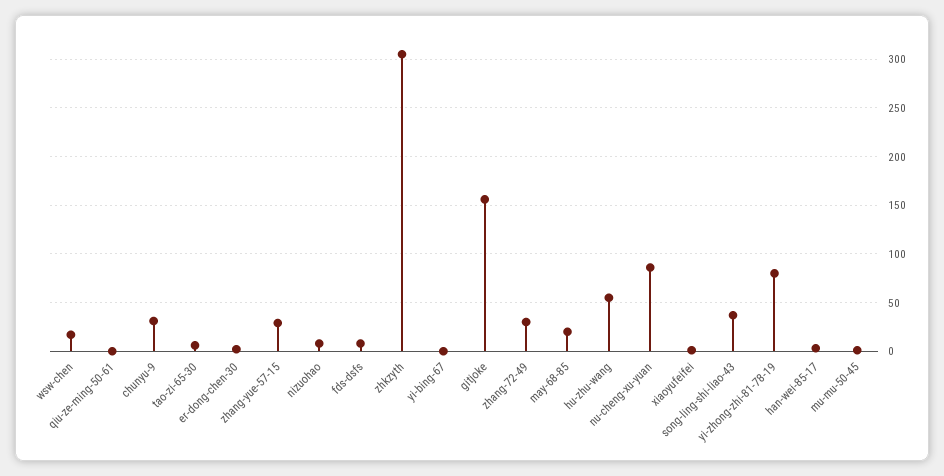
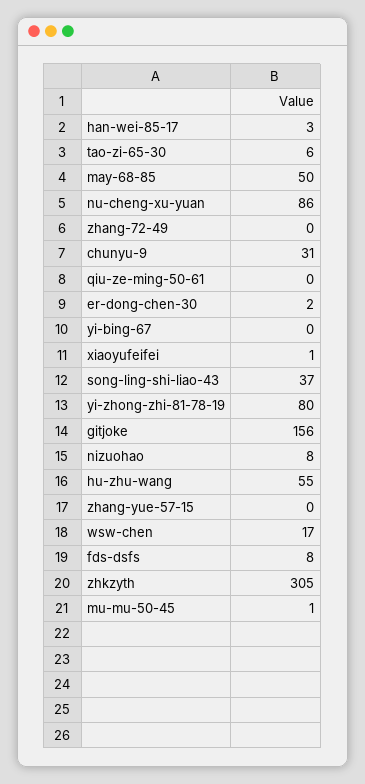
  {
    "wsw-chen": 17,
    "qiu-ze-ming-50-61": 0,
    "chunyu-9": 31,
    "tao-zi-65-30": 6,
    "er-dong-chen-30": 2,
-   "zhang-yue-57-15": 30,
+   "zhang-yue-57-15": 0,
    "nizuohao": 8,
    "fds-dsfs": 8,
    "zhkzyth": 305,
    "yi-bing-67": 0,
    "gitjoke": 156,
-   "zhang-72-49": 30,
+   "zhang-72-49": 0,
-   "may-68-85": 20,
+   "may-68-85": 50,
    "hu-zhu-wang": 55,
    "nu-cheng-xu-yuan": 86,
    "xiaoyufeifei": 1,
    "song-ling-shi-liao-43": 37,
    "yi-zhong-zhi-81-78-19": 80,
    "han-wei-85-17": 3,
    "mu-mu-50-45": 1
  }

